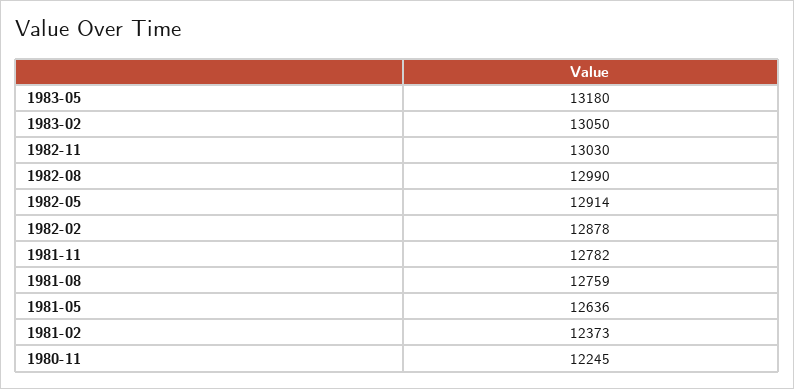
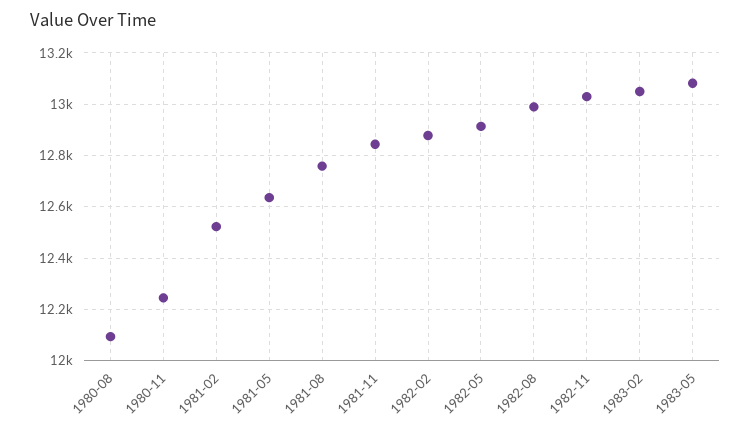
  {
-   "1983-05": 13180,
+   "1983-05": 13075,
    "1983-02": 13050,
    "1982-11": 13030,
    "1982-08": 12990,
    "1982-05": 12914,
    "1982-02": 12878,
-   "1981-11": 12782,
+   "1981-11": 12850,
    "1981-08": 12759,
    "1981-05": 12636,
-   "1981-02": 12373,
+   "1981-02": 12525,
-   "1980-11": 12245
+   "1980-11": 12245,
+   "1980-08": 12100
  }

